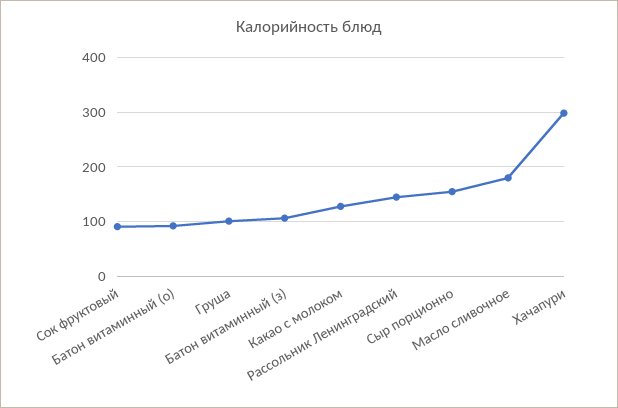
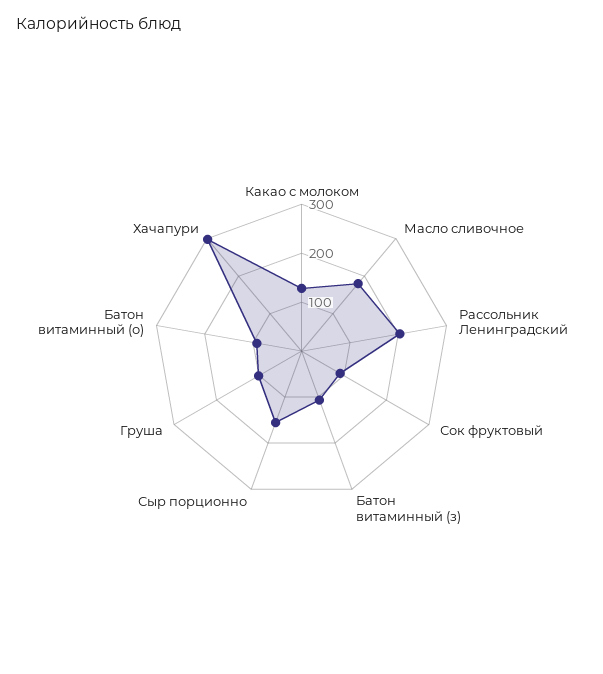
  {
    "Сок фруктовый": 100,
    "Батон витаминный (о)": 100,
    "Груша": 100,
    "Батон витаминный (з)": 100,
    "Какао с молоком": 120,
-   "Рассольник Ленинградский": 140,
+   "Рассольник Ленинградский": 200,
    "Сыр порционно": 160,
    "Масло сливочное": 180,
    "Хачапури": 300
  }

